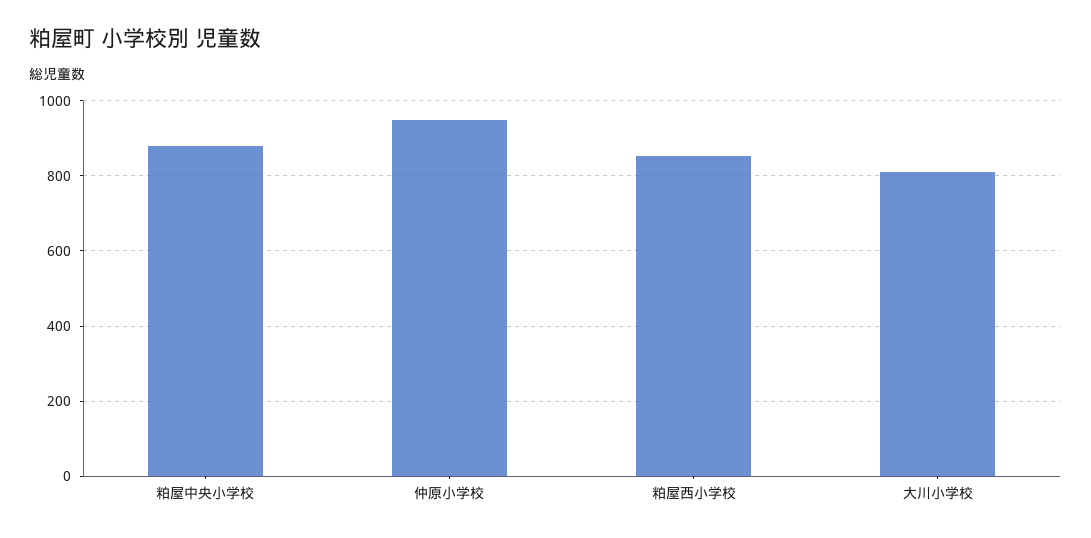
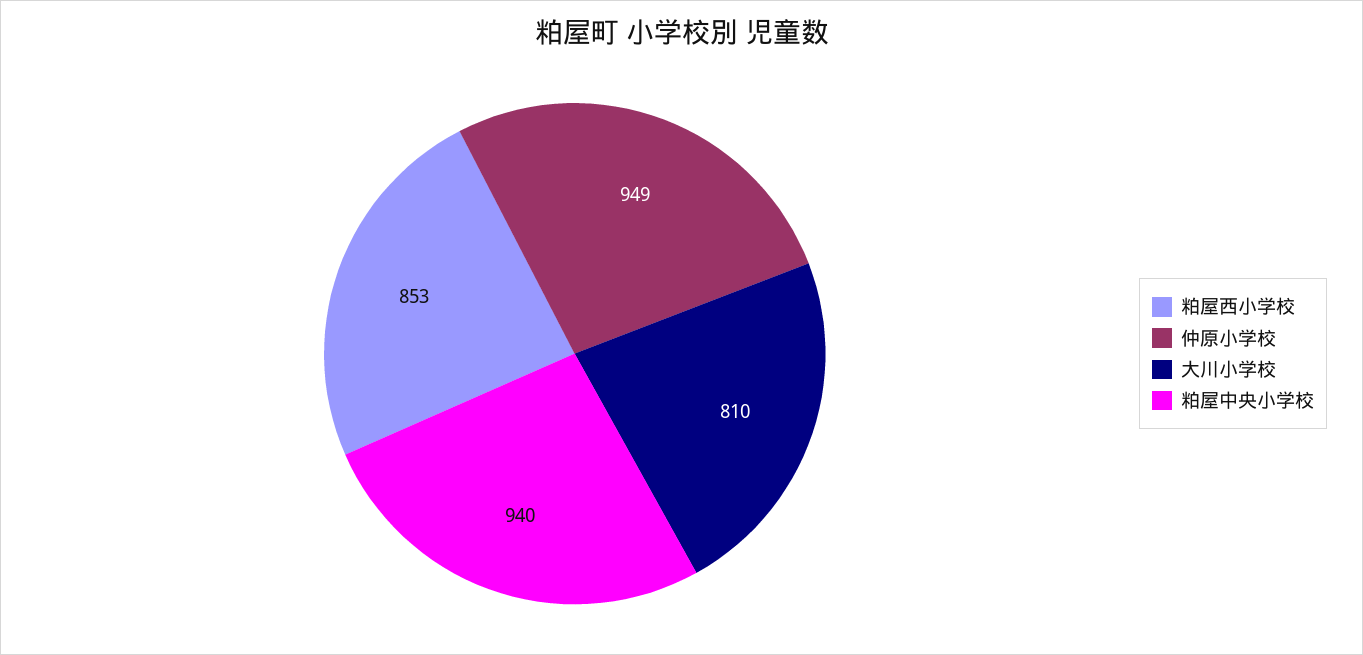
  {
-   "粕屋中央小学校": 880,
+   "粕屋中央小学校": 940,
    "仲原小学校": 949,
    "粕屋西小学校": 853,
    "大川小学校": 810
  }

